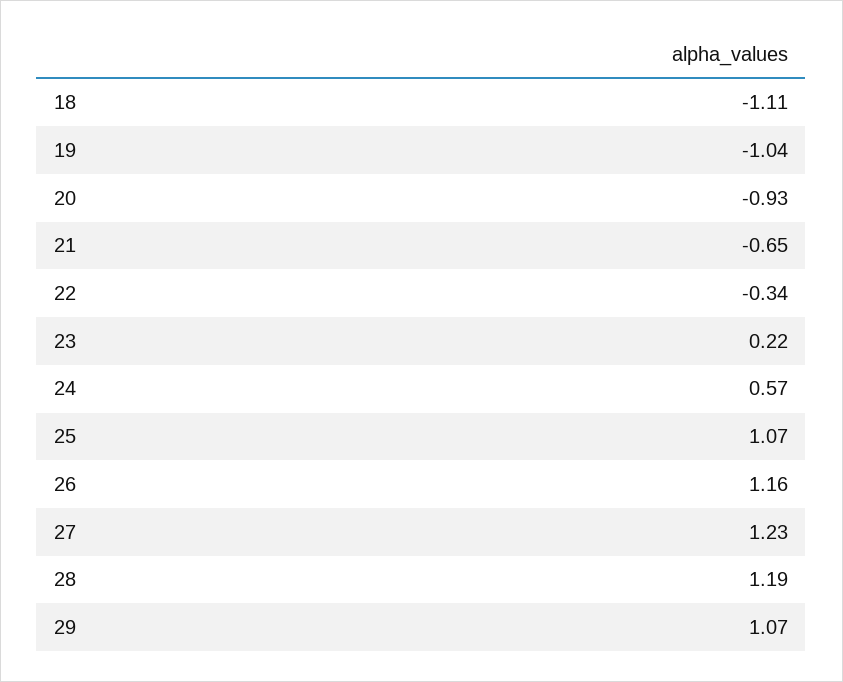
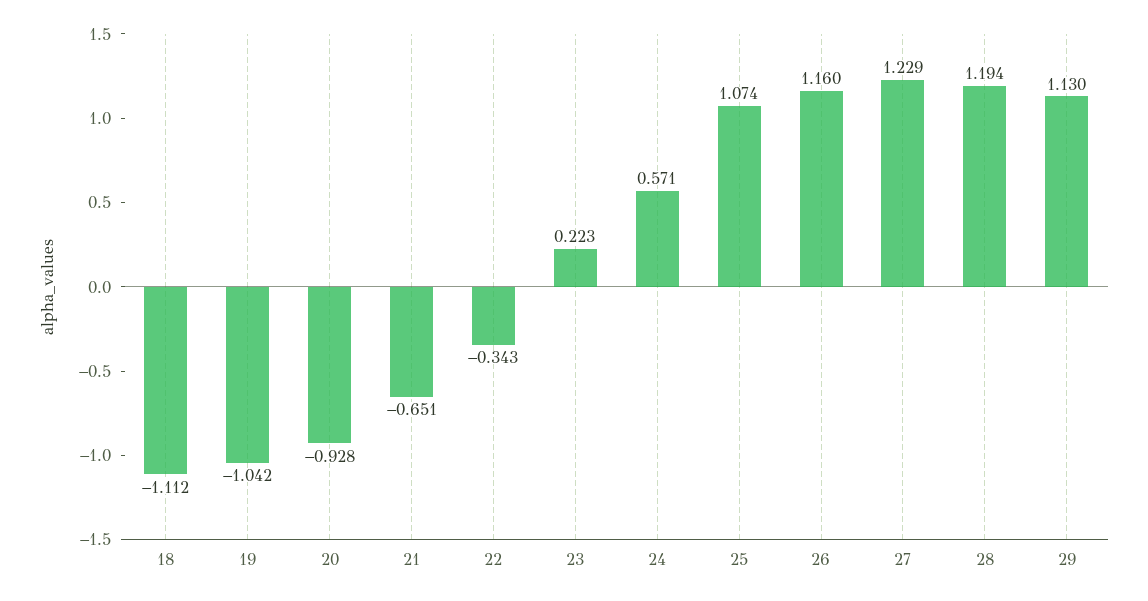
  {
    "18": -1.112,
    "19": -1.042,
    "20": -0.928,
    "21": -0.651,
    "22": -0.343,
    "23": 0.223,
    "24": 0.571,
    "25": 1.074,
    "26": 1.16,
    "27": 1.229,
    "28": 1.194,
-   "29": 1.07
+   "29": 1.13
  }

